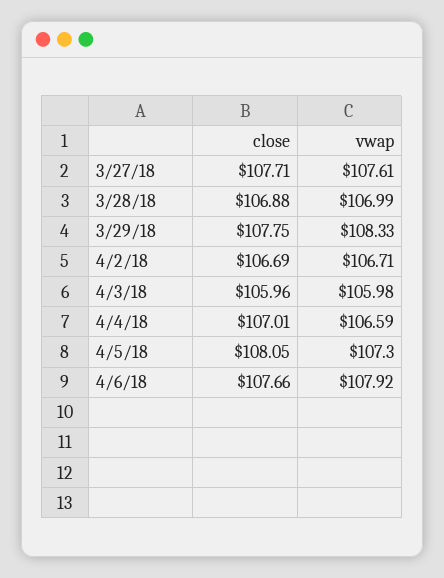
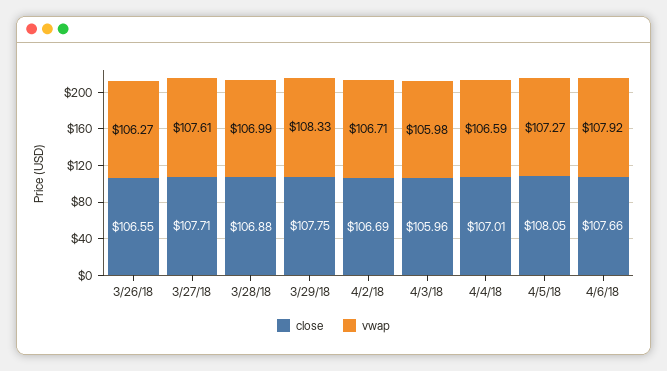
  {
    "close": {
      "3/27/18": 107.71,
      "3/28/18": 106.88,
      "3/29/18": 107.75,
      "4/2/18": 106.69,
      "4/3/18": 105.96,
      "4/4/18": 107.01,
      "4/5/18": 108.05,
-     "4/6/18": 107.66
+     "4/6/18": 107.66,
+     "3/26/18": 106.55
    },
    "vwap": {
      "3/27/18": 107.61,
      "3/28/18": 106.99,
      "3/29/18": 108.33,
      "4/2/18": 106.71,
      "4/3/18": 105.98,
      "4/4/18": 106.59,
-     "4/5/18": 107.3,
+     "4/5/18": 107.27,
-     "4/6/18": 107.92
+     "4/6/18": 107.92,
+     "3/26/18": 106.27
    }
  }

